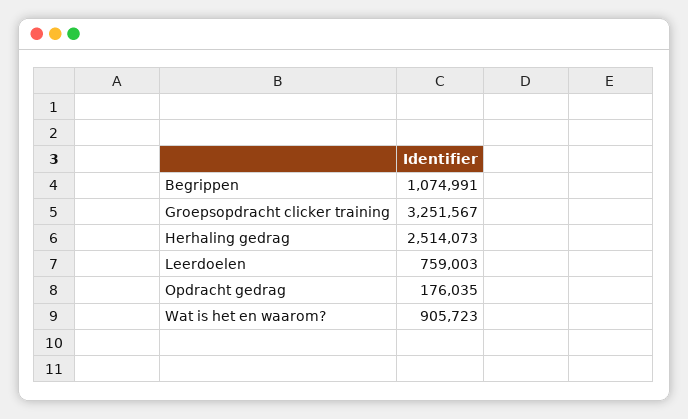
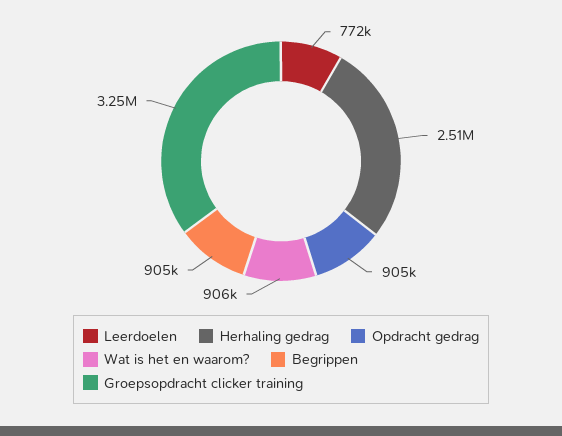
  {
-   "Begrippen": 1074991,
+   "Begrippen": 905000,
    "Groepsopdracht clicker training": 3251567,
    "Herhaling gedrag": 2514073,
-   "Leerdoelen": 759003,
+   "Leerdoelen": 772000,
-   "Opdracht gedrag": 176035,
+   "Opdracht gedrag": 905000,
    "Wat is het en waarom?": 905723
  }

